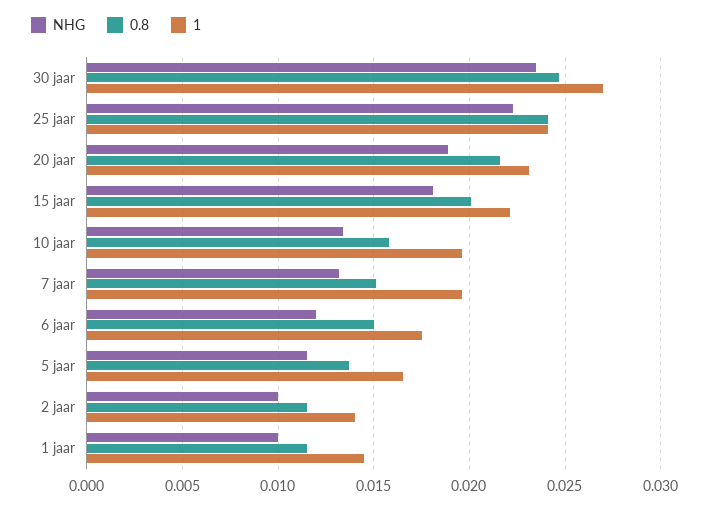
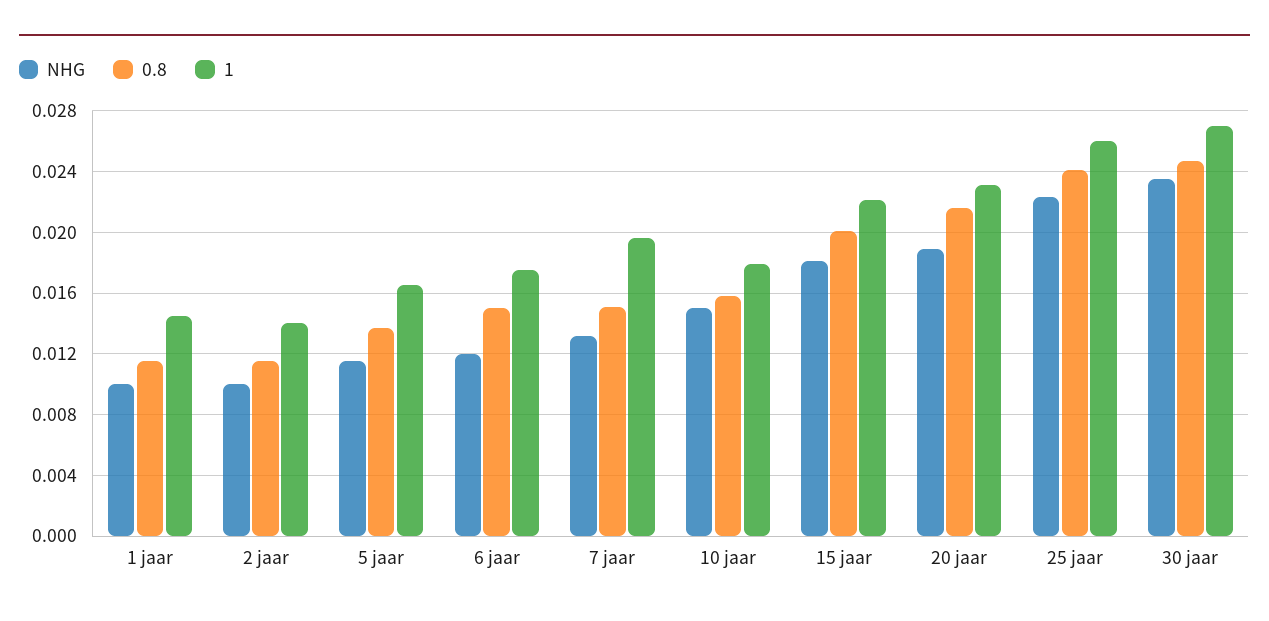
  {
    "NHG": {
      "30 jaar": 0.0235,
      "25 jaar": 0.0225,
      "20 jaar": 0.019,
      "15 jaar": 0.018,
-     "10 jaar": 0.0135,
+     "10 jaar": 0.015,
      "7 jaar": 0.013,
      "6 jaar": 0.012,
      "5 jaar": 0.0115,
      "2 jaar": 0.01,
      "1 jaar": 0.01
    },
    "0.8": {
      "30 jaar": 0.0245,
      "25 jaar": 0.024,
      "20 jaar": 0.0215,
      "15 jaar": 0.02,
      "10 jaar": 0.016,
      "7 jaar": 0.015,
      "6 jaar": 0.015,
      "5 jaar": 0.0135,
      "2 jaar": 0.0115,
      "1 jaar": 0.0115
    },
    "1": {
      "30 jaar": 0.027,
-     "25 jaar": 0.024,
+     "25 jaar": 0.026,
      "20 jaar": 0.023,
      "15 jaar": 0.022,
-     "10 jaar": 0.0195,
+     "10 jaar": 0.018,
      "7 jaar": 0.0195,
      "6 jaar": 0.0175,
      "5 jaar": 0.0165,
      "2 jaar": 0.014,
      "1 jaar": 0.0145
    }
  }

